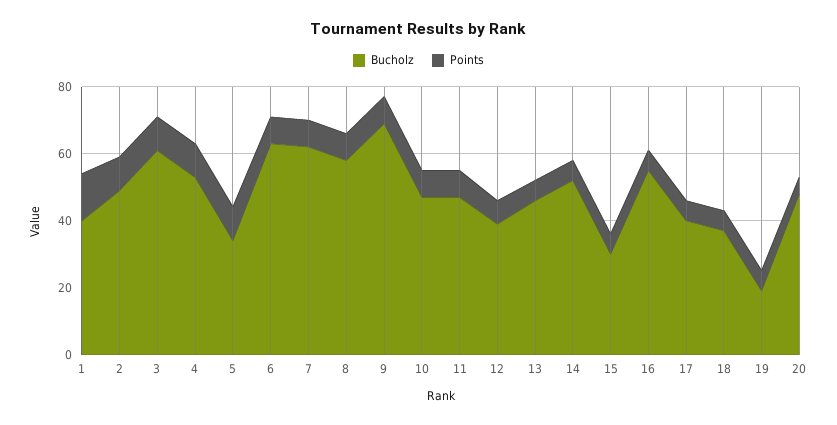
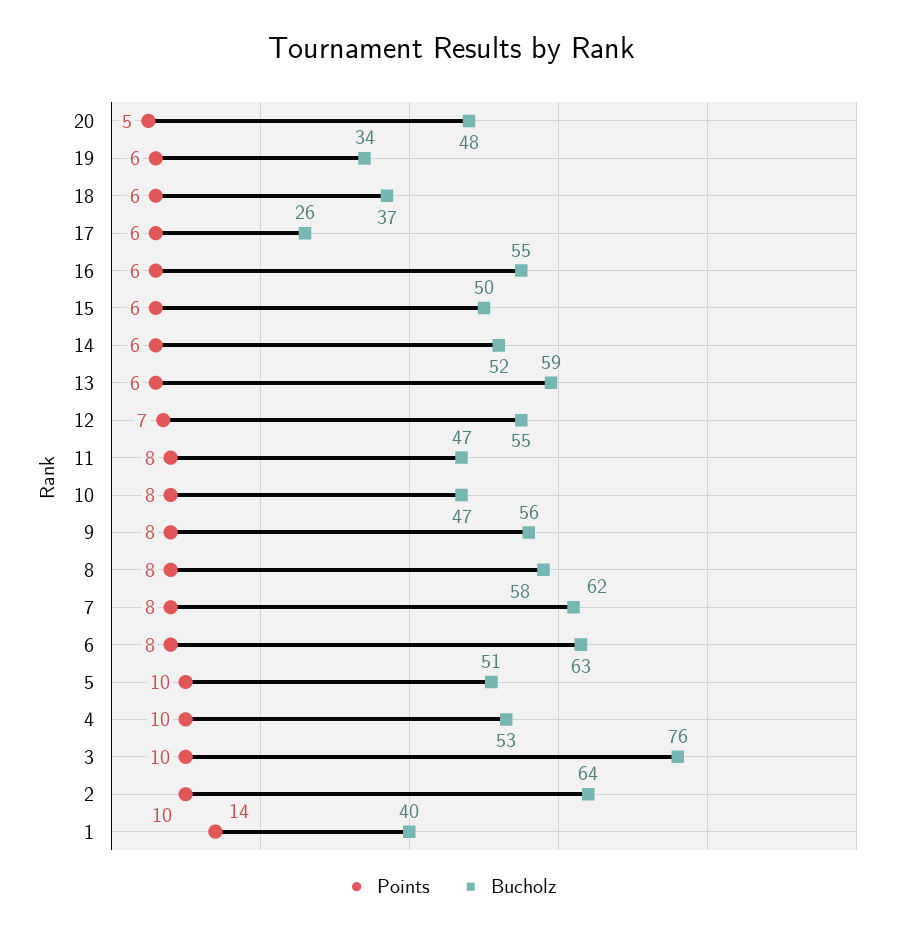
  {
    "Bucholz": {
      "1": 40,
-     "2": 50,
+     "2": 64,
-     "3": 60,
+     "3": 76,
      "4": 53,
-     "5": 35,
+     "5": 51,
      "6": 63,
      "7": 62,
      "8": 58,
-     "9": 70,
+     "9": 56,
      "10": 47,
      "11": 47,
-     "12": 40,
+     "12": 55,
-     "13": 45,
+     "13": 59,
      "14": 52,
-     "15": 30,
+     "15": 50,
      "16": 55,
-     "17": 40,
+     "17": 26,
      "18": 37,
-     "19": 20,
+     "19": 34,
      "20": 48
    },
    "Points": {
      "1": 14,
      "2": 10,
      "3": 10,
      "4": 10,
      "5": 10,
      "6": 8,
      "7": 8,
      "8": 8,
      "9": 8,
      "10": 8,
      "11": 8,
      "12": 7,
      "13": 6,
      "14": 6,
      "15": 6,
      "16": 6,
      "17": 6,
      "18": 6,
      "19": 6,
      "20": 5
    }
  }

